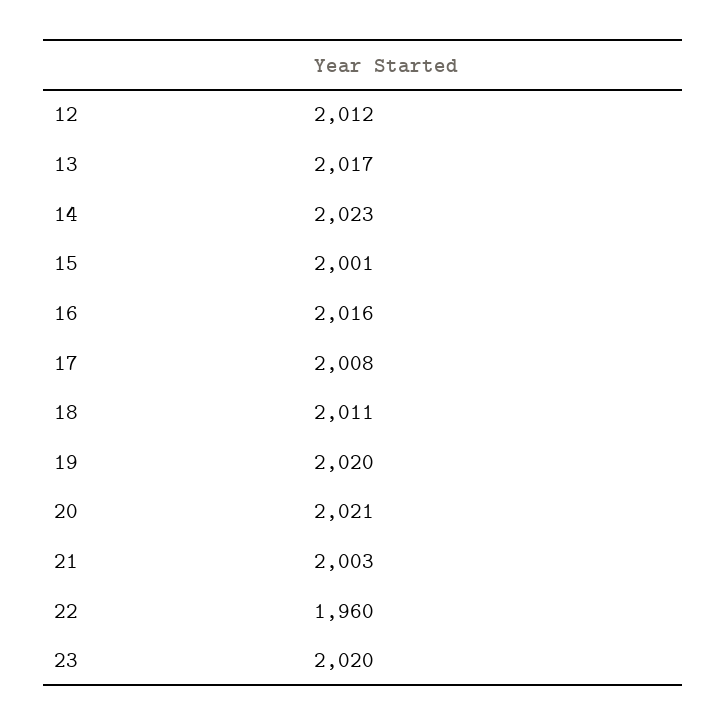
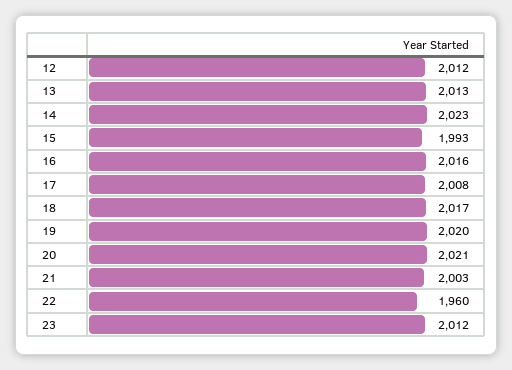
  {
    "12": 2012,
-   "13": 2017,
+   "13": 2013,
    "14": 2023,
-   "15": 2001,
+   "15": 1993,
    "16": 2016,
    "17": 2008,
-   "18": 2011,
+   "18": 2017,
    "19": 2020,
    "20": 2021,
    "21": 2003,
    "22": 1960,
-   "23": 2020
+   "23": 2012
  }

